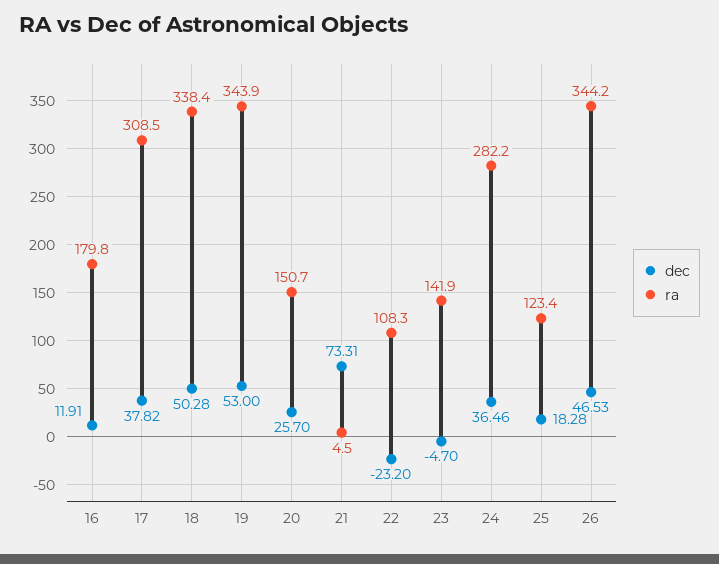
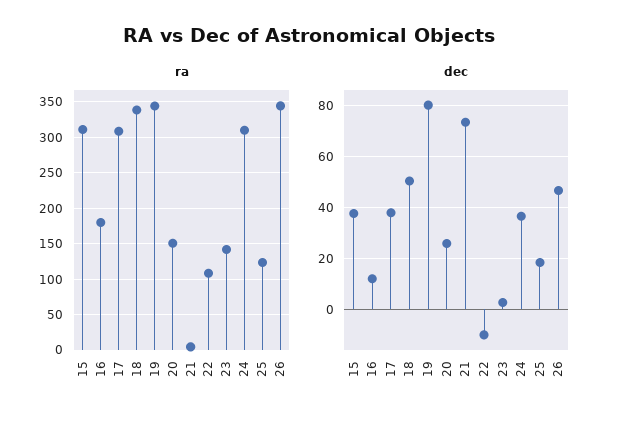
  {
    "dec": {
      "16": 11.91,
      "17": 37.82,
      "18": 50.28,
-     "19": 53,
+     "19": 80,
      "20": 25.7,
      "21": 73.31,
-     "22": -23.2,
+     "22": -10,
-     "23": -4.7,
+     "23": 2.5,
      "24": 36.46,
      "25": 18.28,
-     "26": 46.53
+     "26": 46.53,
+     "15": 37.5
    },
    "ra": {
      "16": 179.8,
      "17": 308.5,
      "18": 338.4,
      "19": 343.9,
      "20": 150.7,
      "21": 4.5,
      "22": 108.3,
      "23": 141.9,
-     "24": 282.2,
+     "24": 310,
      "25": 123.4,
-     "26": 344.2
+     "26": 344.2,
+     "15": 310
    }
  }

